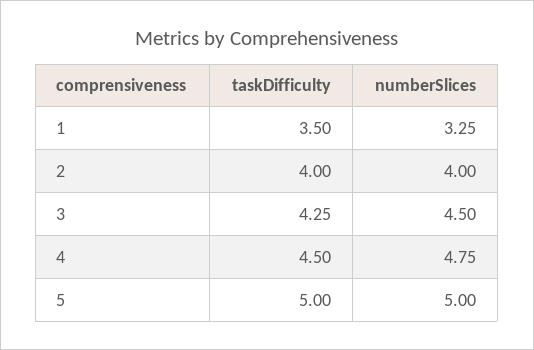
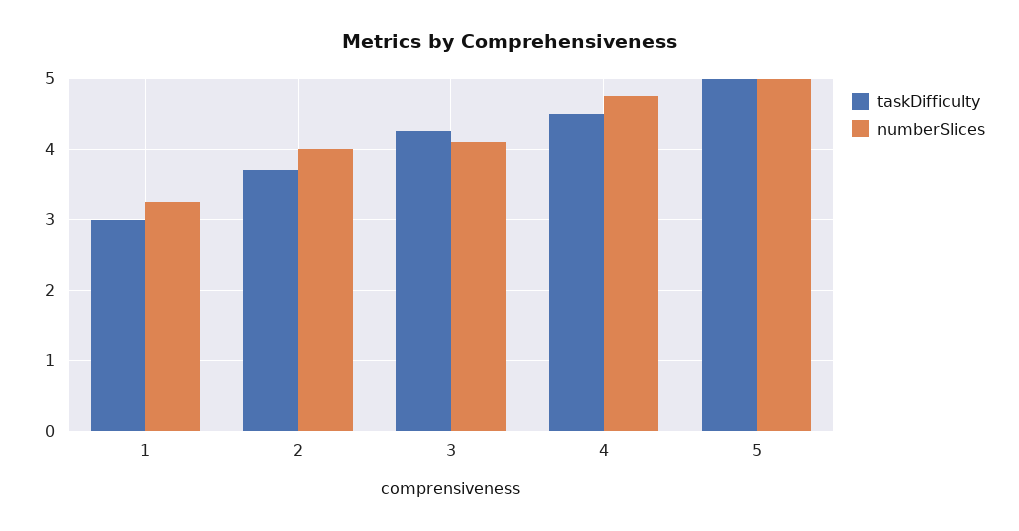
  {
    "taskDifficulty": {
-     "1": 3.5,
+     "1": 3,
-     "2": 4,
+     "2": 3.7,
      "3": 4.25,
      "4": 4.5,
      "5": 5
    },
    "numberSlices": {
      "1": 3.25,
      "2": 4,
-     "3": 4.5,
+     "3": 4.1,
      "4": 4.75,
      "5": 5
    }
  }

